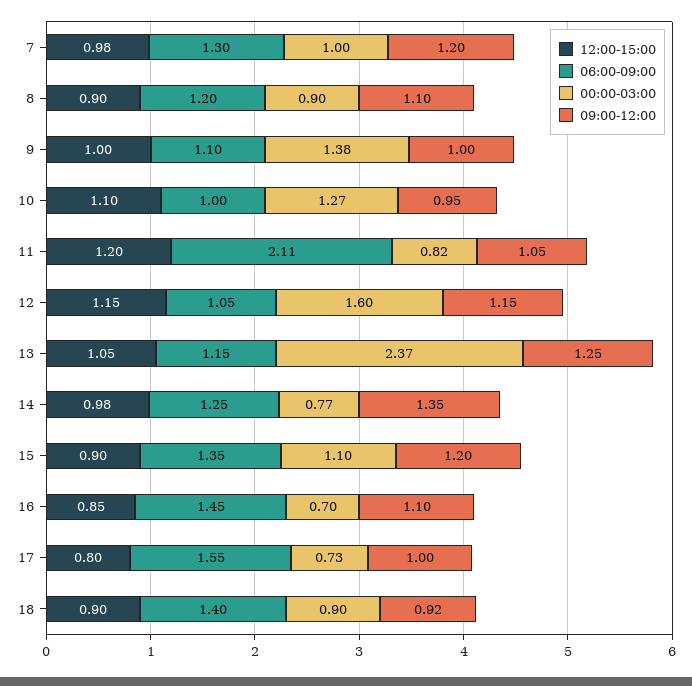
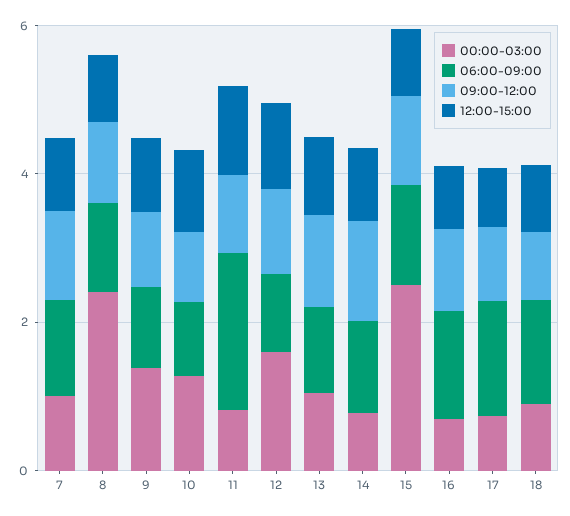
  {
    "12:00-15:00": {
      "7": 0.98,
      "8": 0.9,
      "9": 1,
      "10": 1.1,
      "11": 1.2,
      "12": 1.15,
      "13": 1.05,
      "14": 0.98,
      "15": 0.9,
      "16": 0.85,
      "17": 0.8,
      "18": 0.9
    },
    "06:00-09:00": {
      "7": 1.3,
      "8": 1.2,
      "9": 1.1,
      "10": 1,
      "11": 2.11,
      "12": 1.05,
      "13": 1.15,
      "14": 1.25,
      "15": 1.35,
      "16": 1.45,
      "17": 1.55,
      "18": 1.4
    },
    "00:00-03:00": {
      "7": 1,
-     "8": 0.9,
+     "8": 2.5,
      "9": 1.38,
      "10": 1.27,
      "11": 0.82,
      "12": 1.6,
-     "13": 2.37,
+     "13": 1,
      "14": 0.77,
-     "15": 1.1,
+     "15": 2.5,
      "16": 0.7,
      "17": 0.73,
      "18": 0.9
    },
    "09:00-12:00": {
      "7": 1.2,
      "8": 1.1,
      "9": 1,
      "10": 0.95,
      "11": 1.05,
      "12": 1.15,
      "13": 1.25,
      "14": 1.35,
      "15": 1.2,
      "16": 1.1,
      "17": 1,
      "18": 0.92
    }
  }

